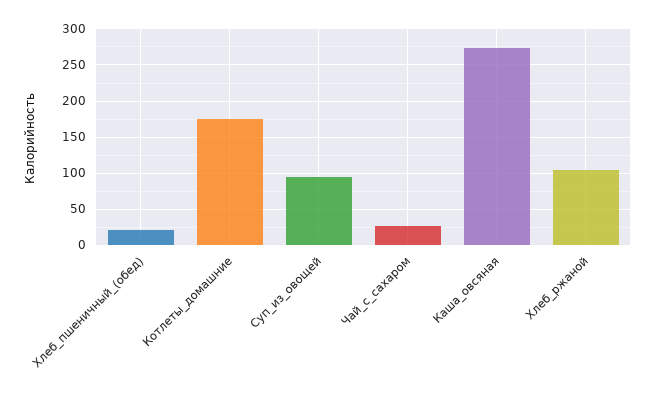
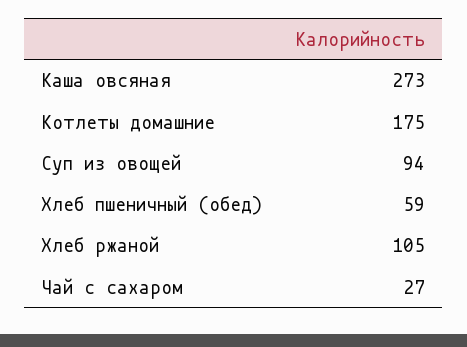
  {
-   "Хлеб_пшеничный_(обед)": 20,
+   "Хлеб_пшеничный_(обед)": 59,
    "Котлеты_домашние": 175,
    "Суп_из_овощей": 94,
    "Чай_с_сахаром": 27,
    "Каша_овсяная": 273,
    "Хлеб_ржаной": 105
  }

